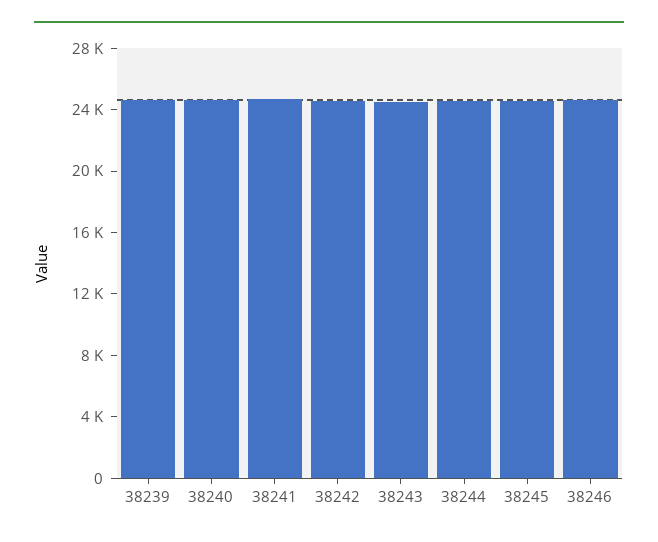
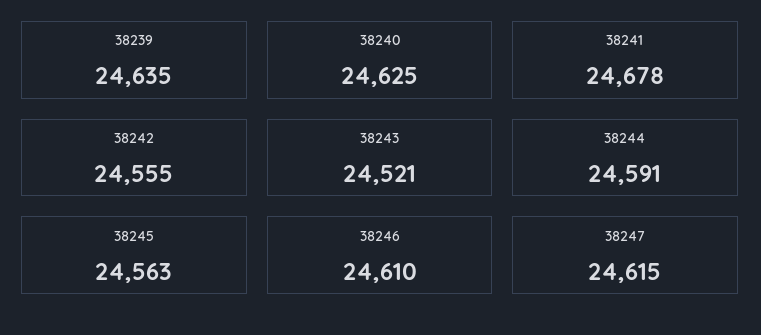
  {
    "38239": 24635,
    "38240": 24625,
    "38241": 24678,
    "38242": 24555,
    "38243": 24521,
    "38244": 24591,
    "38245": 24563,
-   "38246": 24610
+   "38246": 24610,
+   "38247": 24615
  }

